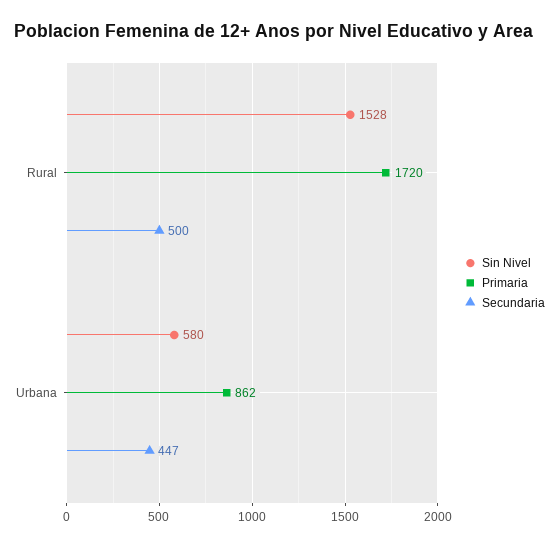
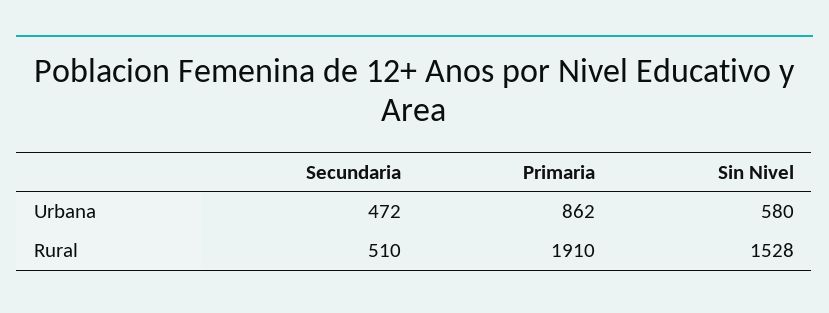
  {
    "Sin Nivel": {
      "Rural": 1528,
      "Urbana": 580
    },
    "Primaria": {
-     "Rural": 1720,
+     "Rural": 1910,
      "Urbana": 862
    },
    "Secundaria": {
-     "Rural": 500,
+     "Rural": 510,
-     "Urbana": 447
+     "Urbana": 472
    }
  }

